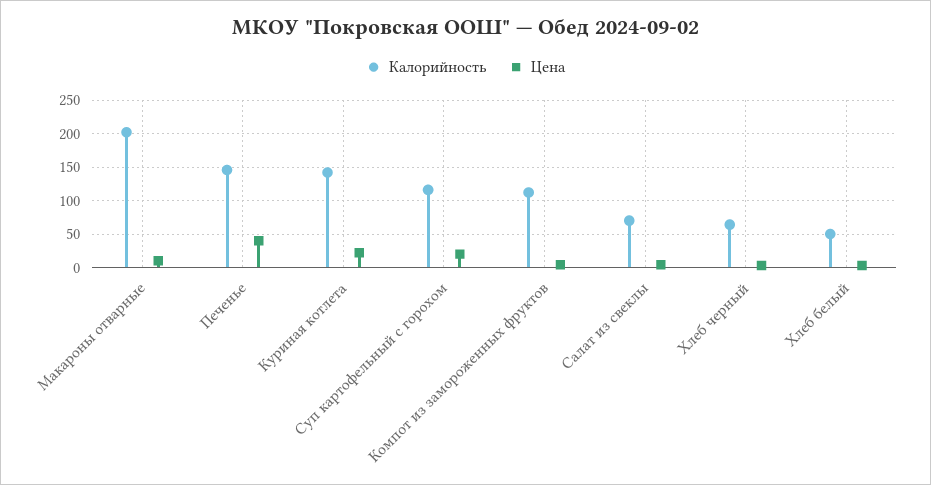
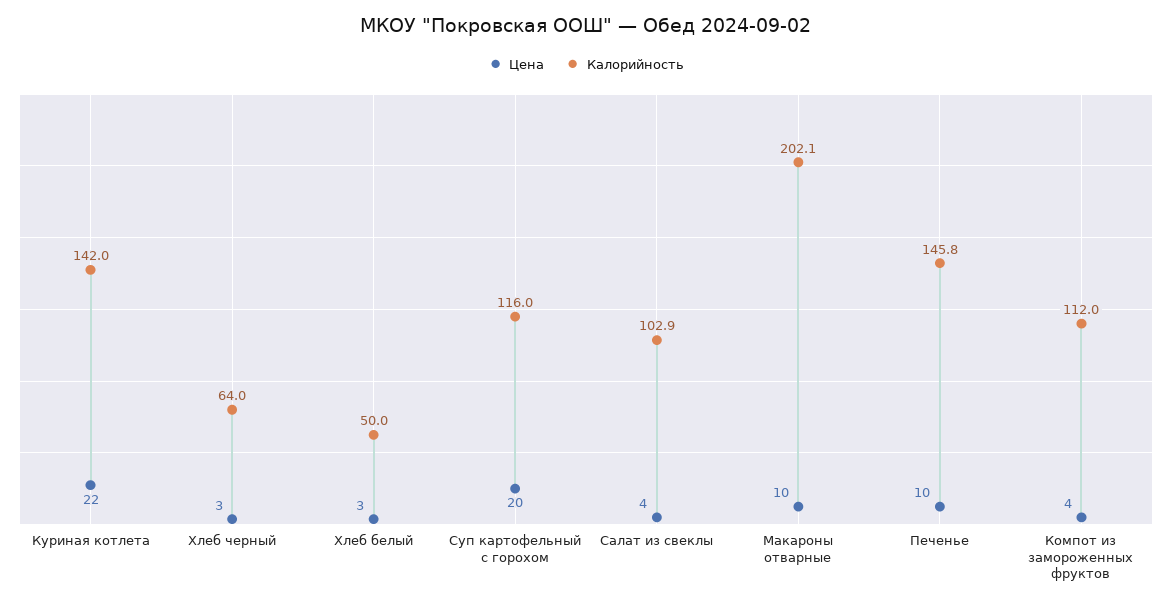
  {
    "Калорийность": {
      "Макароны отварные": 202.1,
      "Печенье": 145.8,
      "Куриная котлета": 142,
      "Суп картофельный с горохом": 116,
      "Компот из замороженных фруктов": 112,
-     "Салат из свеклы": 70,
+     "Салат из свеклы": 102.9,
      "Хлеб черный": 64,
      "Хлеб белый": 50
    },
    "Цена": {
      "Макароны отварные": 10,
-     "Печенье": 40,
+     "Печенье": 10,
      "Куриная котлета": 22,
      "Суп картофельный с горохом": 20,
      "Компот из замороженных фруктов": 4,
      "Салат из свеклы": 4,
      "Хлеб черный": 3,
      "Хлеб белый": 3
    }
  }

